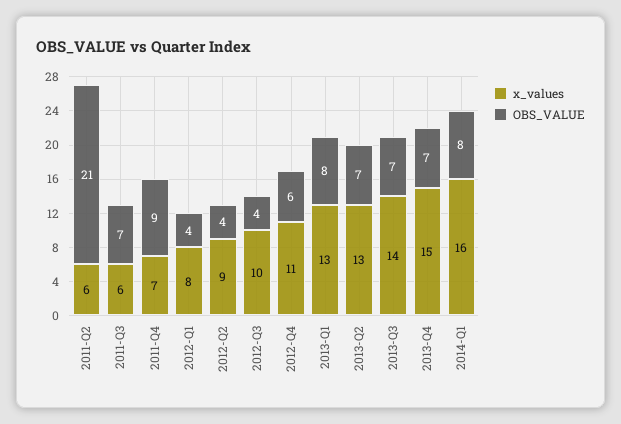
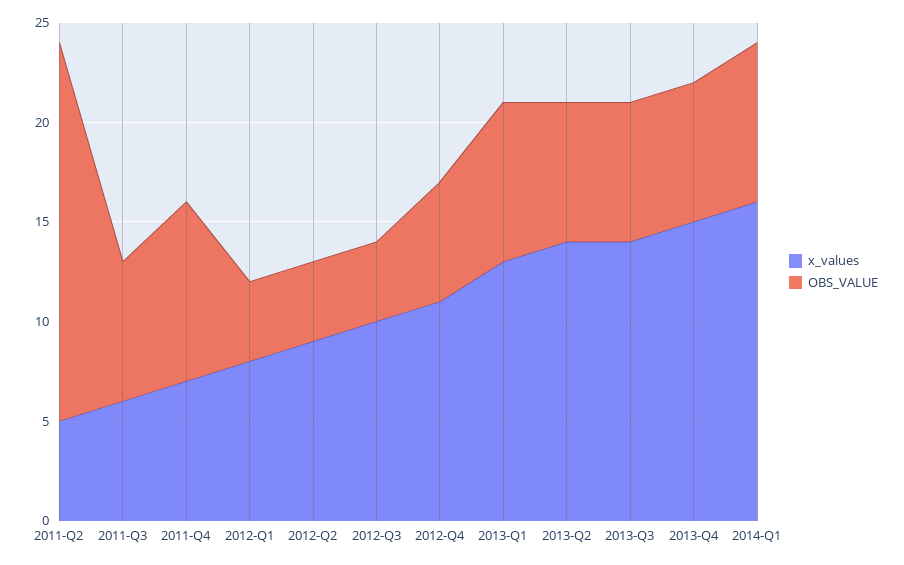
  {
    "x_values": {
-     "2011-Q2": 6,
+     "2011-Q2": 5,
      "2011-Q3": 6,
      "2011-Q4": 7,
      "2012-Q1": 8,
      "2012-Q2": 9,
      "2012-Q3": 10,
      "2012-Q4": 11,
      "2013-Q1": 13,
-     "2013-Q2": 13,
+     "2013-Q2": 14,
      "2013-Q3": 14,
      "2013-Q4": 15,
      "2014-Q1": 16
    },
    "OBS_VALUE": {
-     "2011-Q2": 21,
+     "2011-Q2": 19,
      "2011-Q3": 7,
      "2011-Q4": 9,
      "2012-Q1": 4,
      "2012-Q2": 4,
      "2012-Q3": 4,
      "2012-Q4": 6,
      "2013-Q1": 8,
      "2013-Q2": 7,
      "2013-Q3": 7,
      "2013-Q4": 7,
      "2014-Q1": 8
    }
  }

